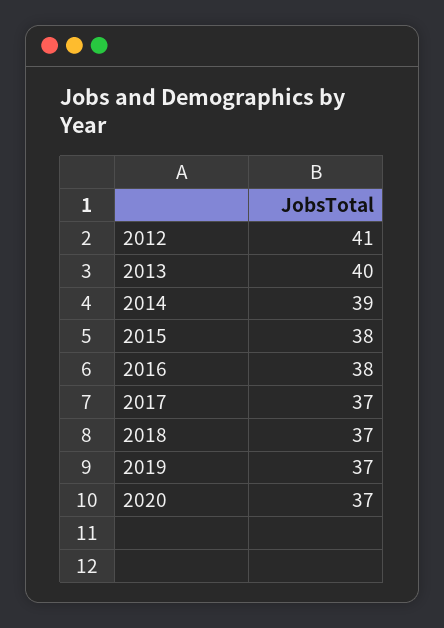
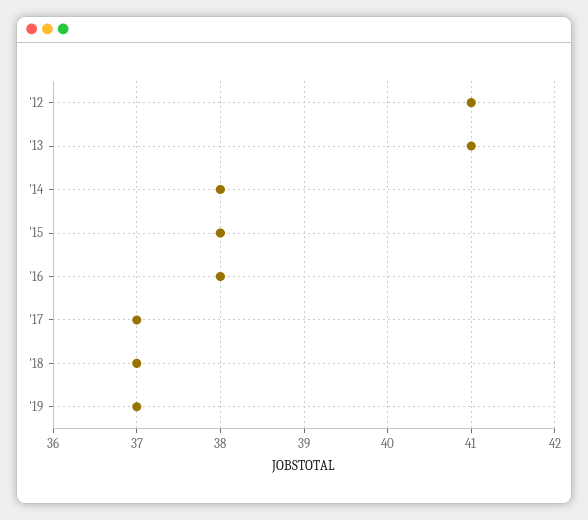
  {
    "2012": 41,
-   "2013": 40,
+   "2013": 41,
-   "2014": 39,
+   "2014": 38,
    "2015": 38,
    "2016": 38,
    "2017": 37,
    "2018": 37,
-   "2019": 37,
+   "2019": 37
-   "2020": 37
  }

